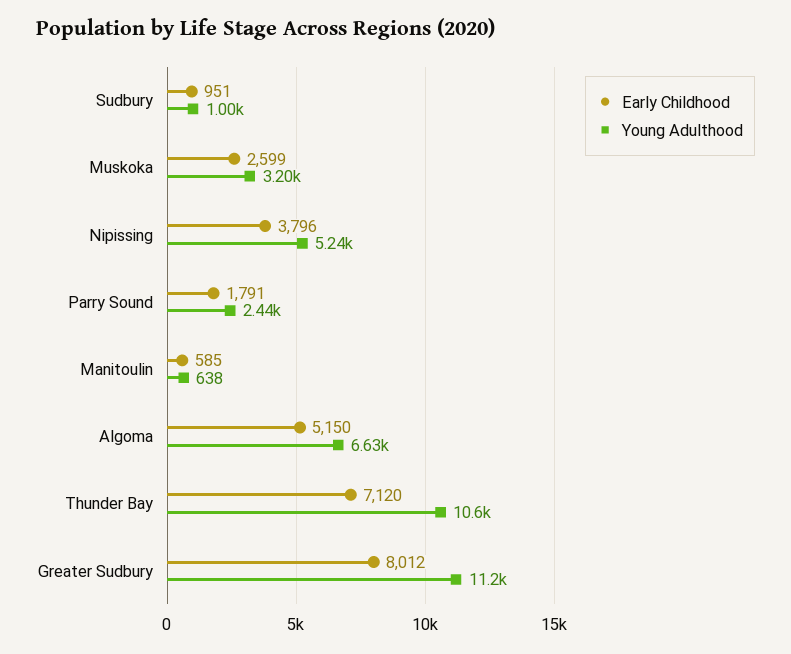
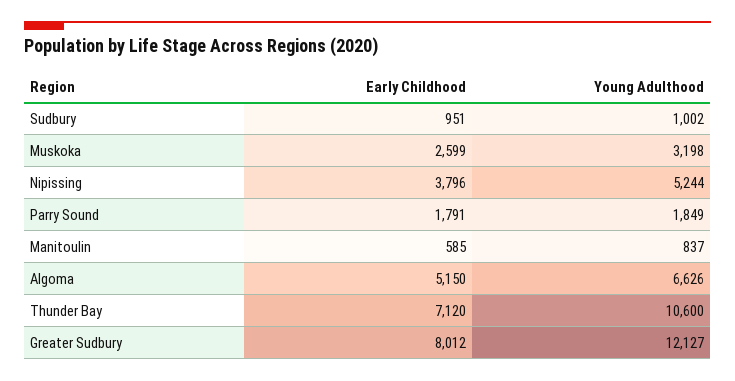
  {
    "Early Childhood": {
      "Sudbury": 951,
      "Muskoka": 2599,
      "Nipissing": 3796,
      "Parry Sound": 1791,
      "Manitoulin": 585,
      "Algoma": 5150,
      "Thunder Bay": 7120,
      "Greater Sudbury": 8012
    },
    "Young Adulthood": {
      "Sudbury": 1002,
      "Muskoka": 3198,
      "Nipissing": 5244,
-     "Parry Sound": 2440,
+     "Parry Sound": 1849,
-     "Manitoulin": 638,
+     "Manitoulin": 837,
      "Algoma": 6626,
      "Thunder Bay": 10600,
-     "Greater Sudbury": 11200
+     "Greater Sudbury": 12127
    }
  }

